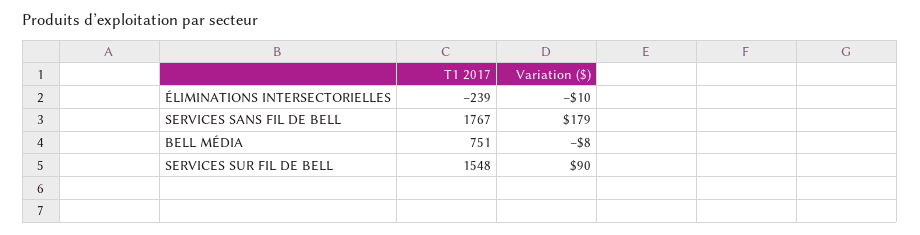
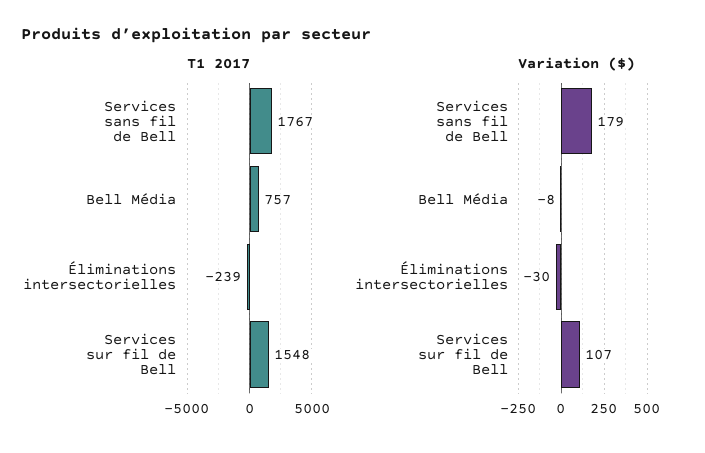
  {
    "T1 2017": {
      "ÉLIMINATIONS INTERSECTORIELLES": -239,
      "SERVICES SANS FIL DE BELL": 1767,
-     "BELL MÉDIA": 751,
+     "BELL MÉDIA": 757,
      "SERVICES SUR FIL DE BELL": 1548
    },
    "Variation ($)": {
-     "ÉLIMINATIONS INTERSECTORIELLES": -10,
+     "ÉLIMINATIONS INTERSECTORIELLES": -30,
      "SERVICES SANS FIL DE BELL": 179,
      "BELL MÉDIA": -8,
-     "SERVICES SUR FIL DE BELL": 90
+     "SERVICES SUR FIL DE BELL": 107
    }
  }

